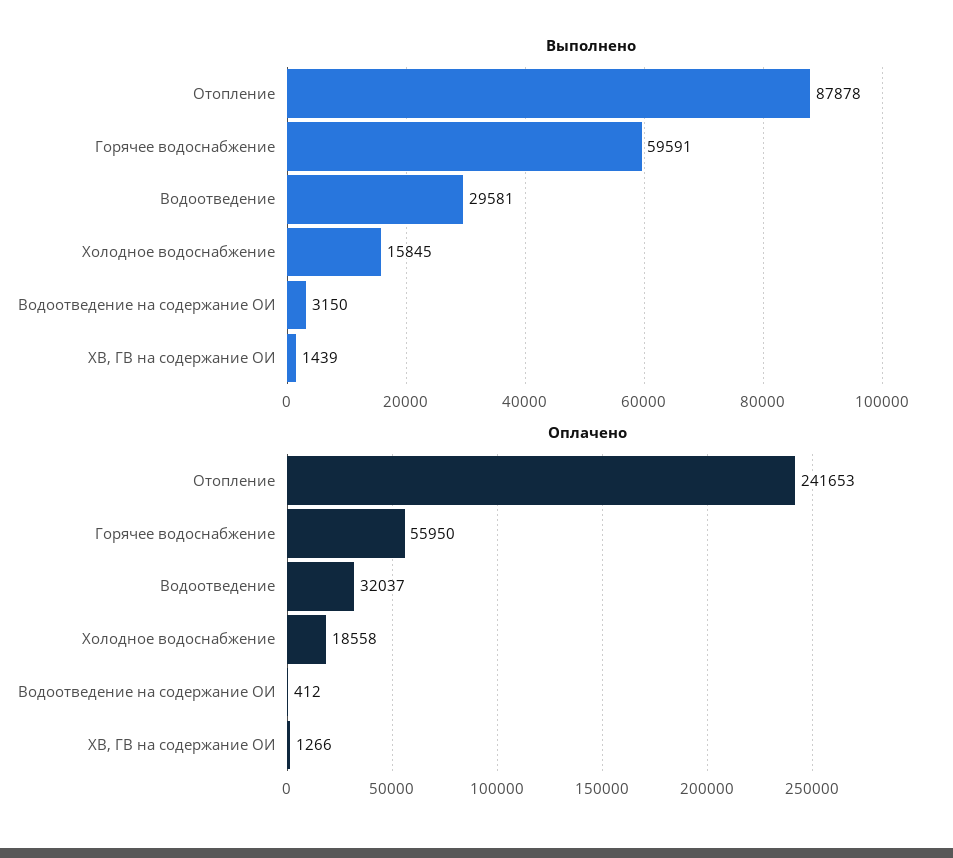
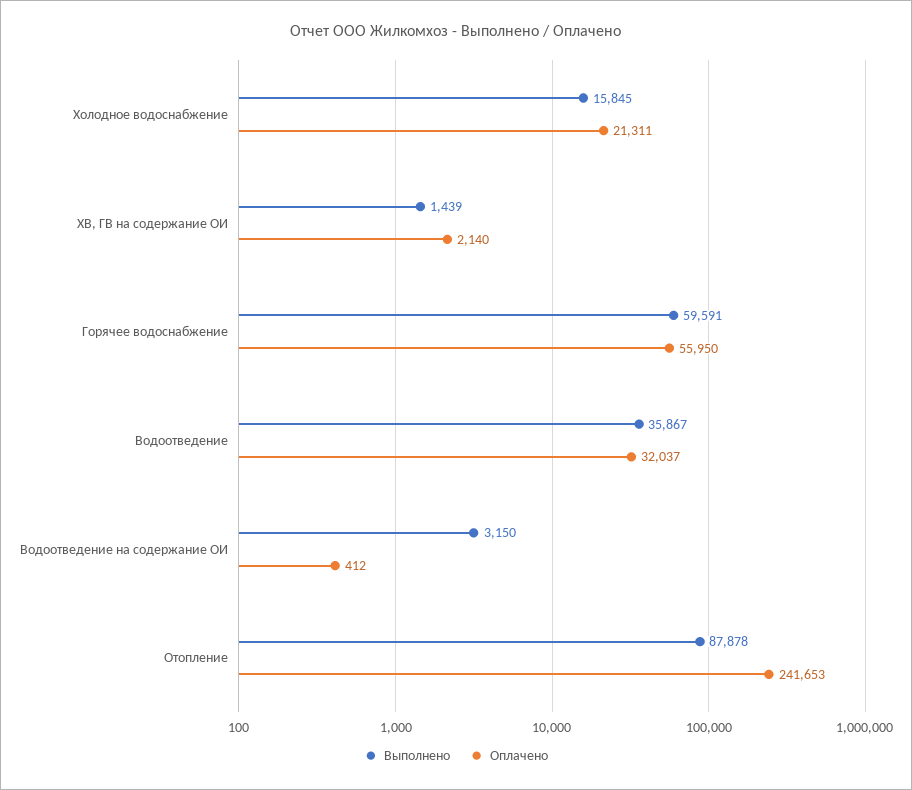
  {
    "Выполнено": {
      "Отопление": 87878,
      "Горячее водоснабжение": 59591,
-     "Водоотведение": 29581,
+     "Водоотведение": 35867,
      "Холодное водоснабжение": 15845,
      "Водоотведение на содержание ОИ": 3150,
      "ХВ, ГВ на содержание ОИ": 1439
    },
    "Оплачено": {
      "Отопление": 241653,
      "Горячее водоснабжение": 55950,
      "Водоотведение": 32037,
-     "Холодное водоснабжение": 18558,
+     "Холодное водоснабжение": 21311,
      "Водоотведение на содержание ОИ": 412,
-     "ХВ, ГВ на содержание ОИ": 1266
+     "ХВ, ГВ на содержание ОИ": 2140
    }
  }

